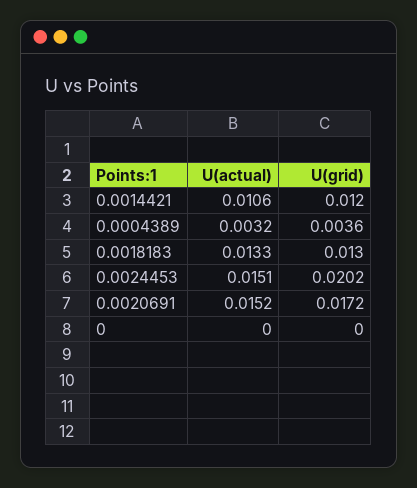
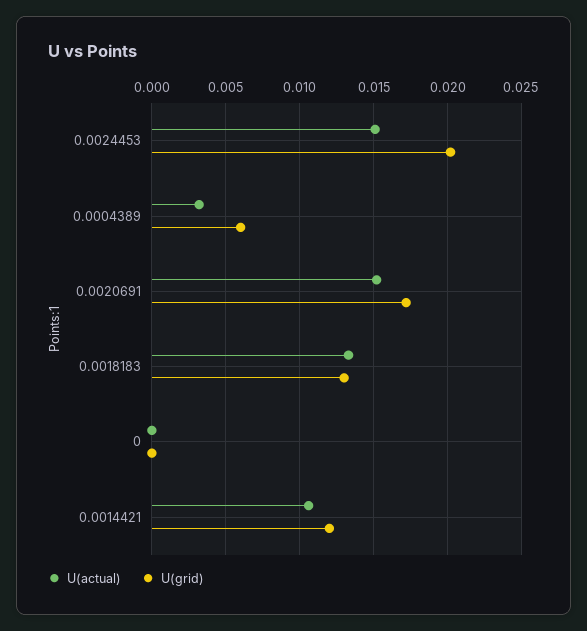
  {
    "U(actual)": {
      "0.0014421": 0.0106,
      "0.0004389": 0.0032,
      "0.0018183": 0.0133,
      "0.0024453": 0.0151,
      "0.0020691": 0.0152,
      "0": 0
    },
    "U(grid)": {
      "0.0014421": 0.012,
-     "0.0004389": 0.0036,
+     "0.0004389": 0.006,
      "0.0018183": 0.013,
      "0.0024453": 0.0202,
      "0.0020691": 0.0172,
      "0": 0
    }
  }

